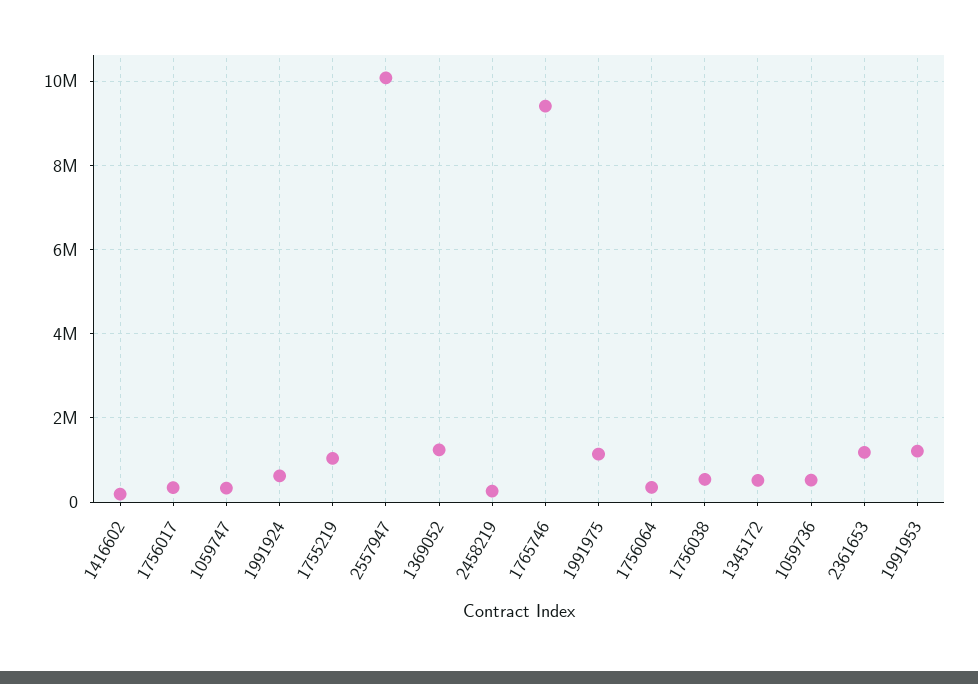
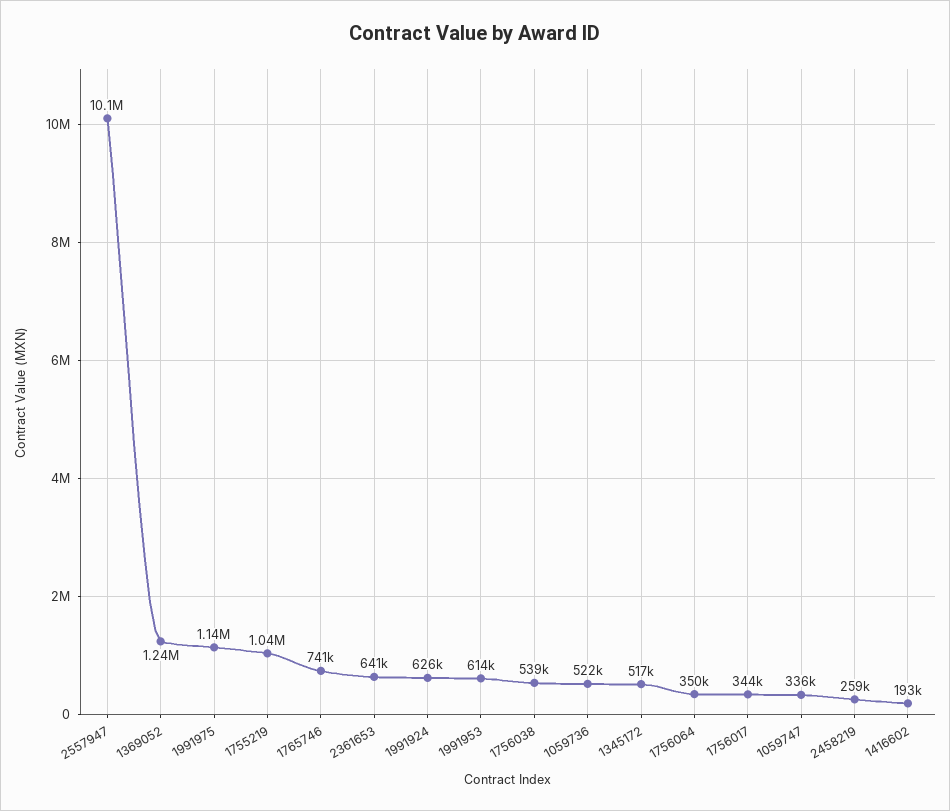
  {
    "1416602": 193000,
    "1756017": 344000,
    "1059747": 336000,
    "1991924": 626000,
    "1755219": 1040000,
    "2557947": 10100000,
    "1369052": 1240000,
    "2458219": 259000,
-   "1765746": 9400000,
+   "1765746": 741000,
    "1991975": 1140000,
    "1756064": 350000,
    "1756038": 539000,
    "1345172": 517000,
    "1059736": 522000,
-   "2361653": 1200000,
+   "2361653": 641000,
-   "1991953": 1200000
+   "1991953": 614000
  }

